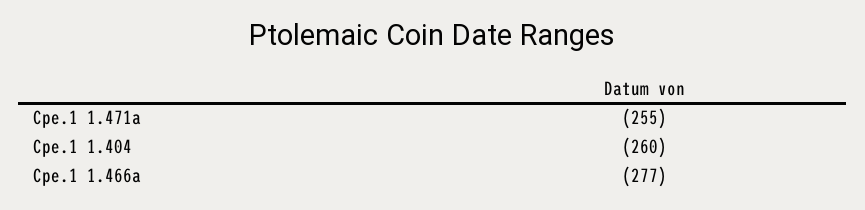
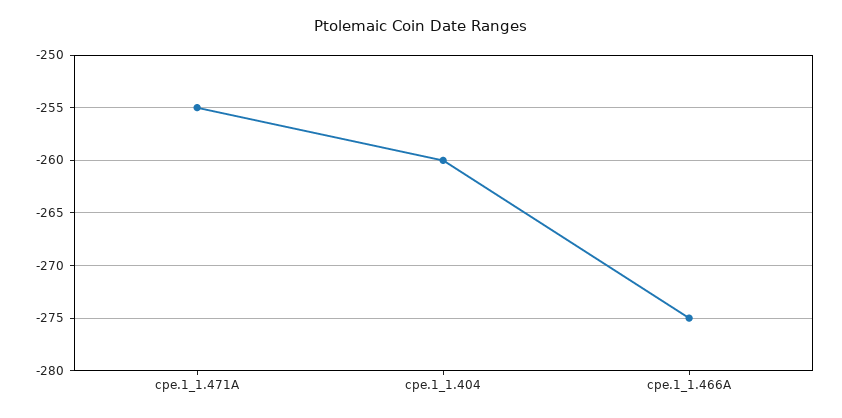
  {
    "Cpe.1 1.471a": -255,
    "Cpe.1 1.404": -260,
-   "Cpe.1 1.466a": -277
+   "Cpe.1 1.466a": -275
  }

